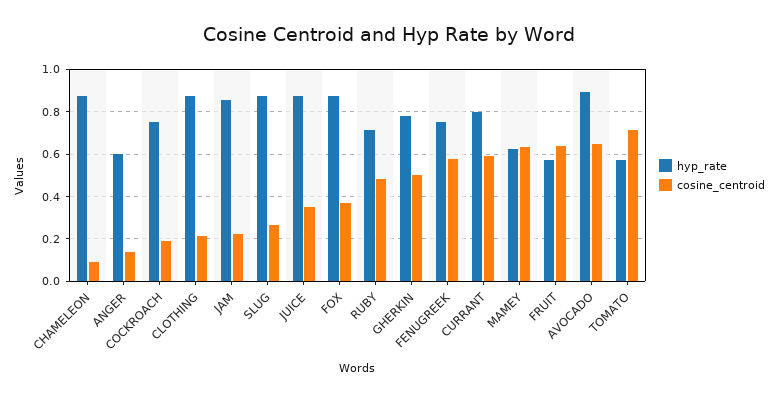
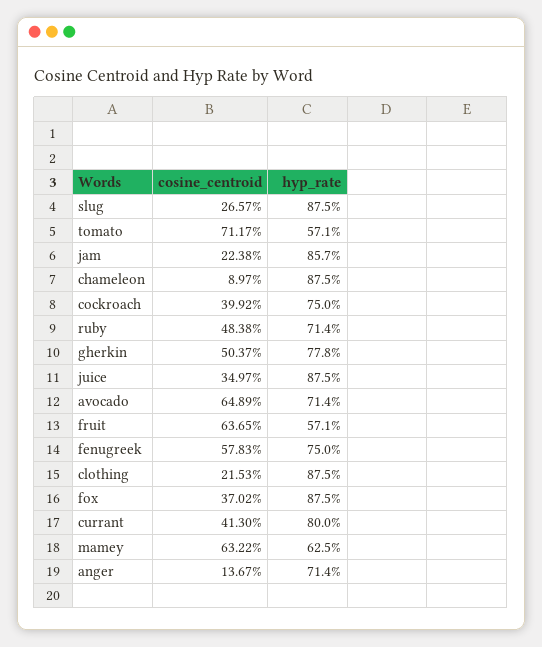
  {
    "hyp_rate": {
      "CHAMELEON": 0.875,
-     "ANGER": 0.6,
+     "ANGER": 0.714,
      "COCKROACH": 0.75,
      "CLOTHING": 0.875,
      "JAM": 0.857,
      "SLUG": 0.875,
      "JUICE": 0.875,
      "FOX": 0.875,
      "RUBY": 0.714,
      "GHERKIN": 0.778,
      "FENUGREEK": 0.75,
      "CURRANT": 0.8,
      "MAMEY": 0.625,
      "FRUIT": 0.571,
-     "AVOCADO": 0.9,
+     "AVOCADO": 0.714,
      "TOMATO": 0.571
    },
    "cosine_centroid": {
      "CHAMELEON": 0.0897,
      "ANGER": 0.1367,
-     "COCKROACH": 0.2,
+     "COCKROACH": 0.3992,
      "CLOTHING": 0.2153,
      "JAM": 0.2238,
      "SLUG": 0.2657,
      "JUICE": 0.3497,
      "FOX": 0.3702,
      "RUBY": 0.4838,
      "GHERKIN": 0.5037,
      "FENUGREEK": 0.5783,
-     "CURRANT": 0.6,
+     "CURRANT": 0.413,
      "MAMEY": 0.6322,
      "FRUIT": 0.6365,
      "AVOCADO": 0.6489,
      "TOMATO": 0.7117
    }
  }

